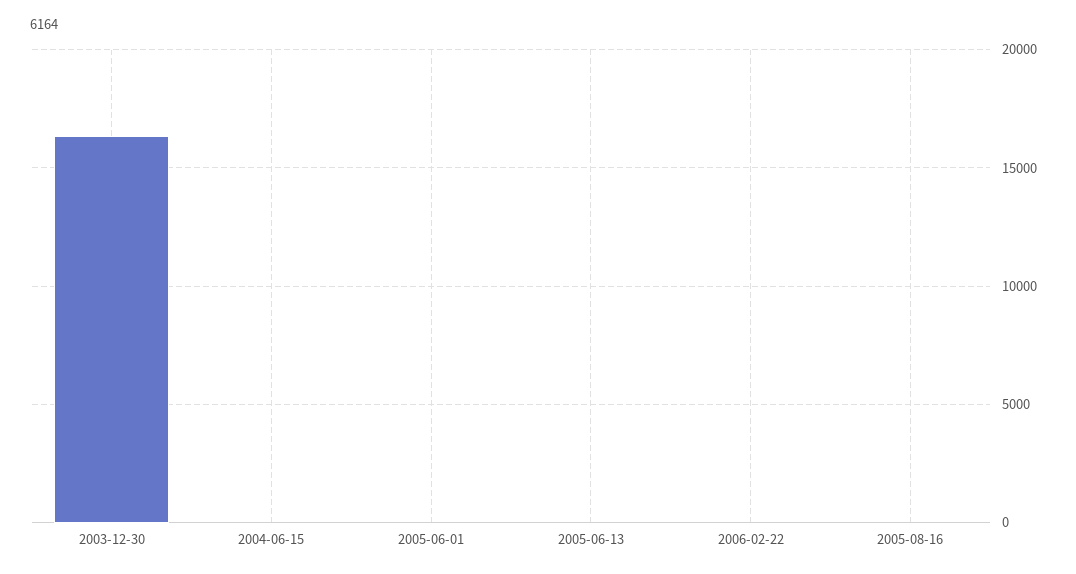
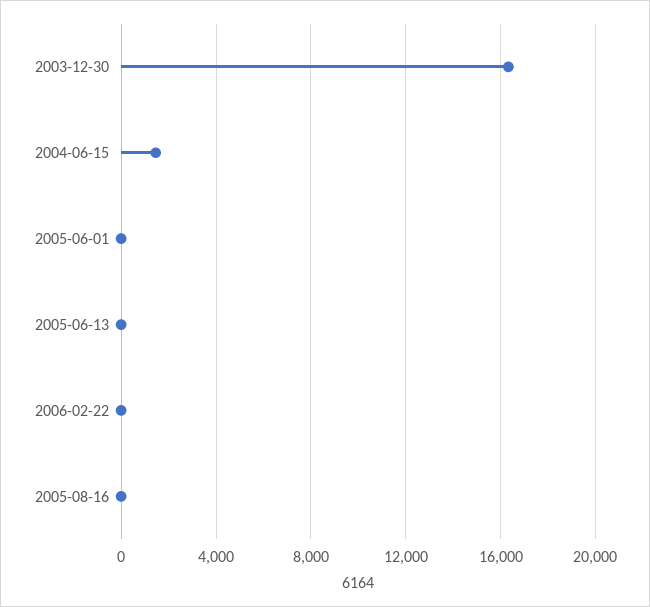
  {
    "2003-12-30": 16500,
-   "2004-06-15": 0,
+   "2004-06-15": 1500,
    "2005-06-01": 0,
    "2005-06-13": 0,
    "2006-02-22": 0,
    "2005-08-16": 0
  }

